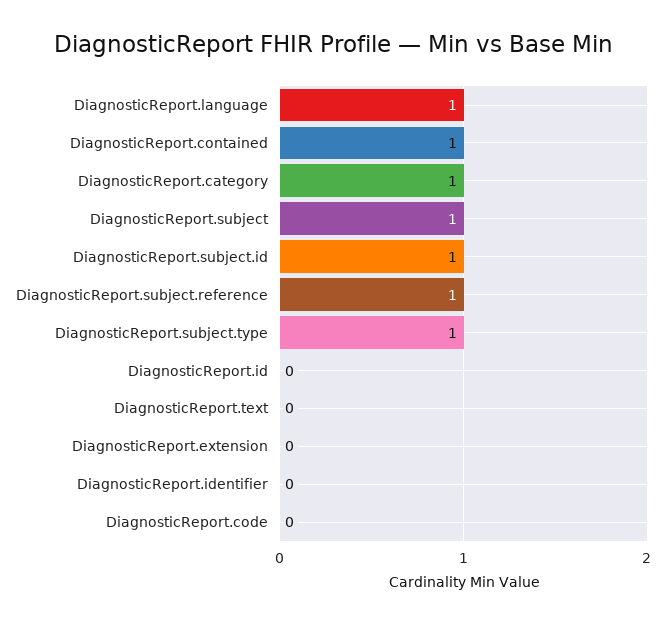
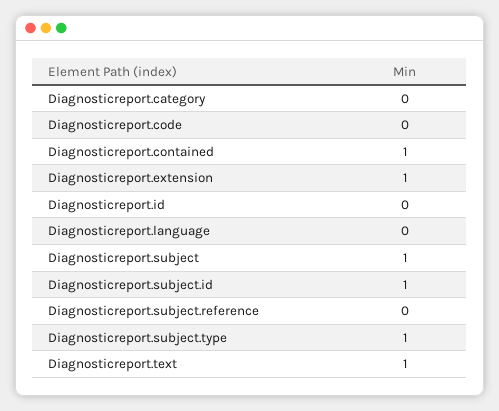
  {
-   "DiagnosticReport.language": 1,
+   "DiagnosticReport.language": 0,
    "DiagnosticReport.contained": 1,
-   "DiagnosticReport.category": 1,
+   "DiagnosticReport.category": 0,
    "DiagnosticReport.subject": 1,
    "DiagnosticReport.subject.id": 1,
-   "DiagnosticReport.subject.reference": 1,
+   "DiagnosticReport.subject.reference": 0,
    "DiagnosticReport.subject.type": 1,
    "DiagnosticReport.id": 0,
-   "DiagnosticReport.text": 0,
+   "DiagnosticReport.text": 1,
-   "DiagnosticReport.extension": 0,
+   "DiagnosticReport.extension": 1,
-   "DiagnosticReport.identifier": 0,
    "DiagnosticReport.code": 0
  }

